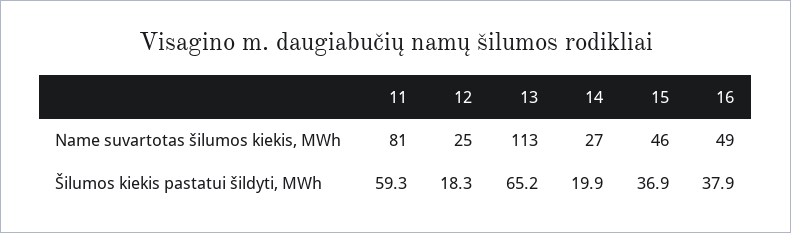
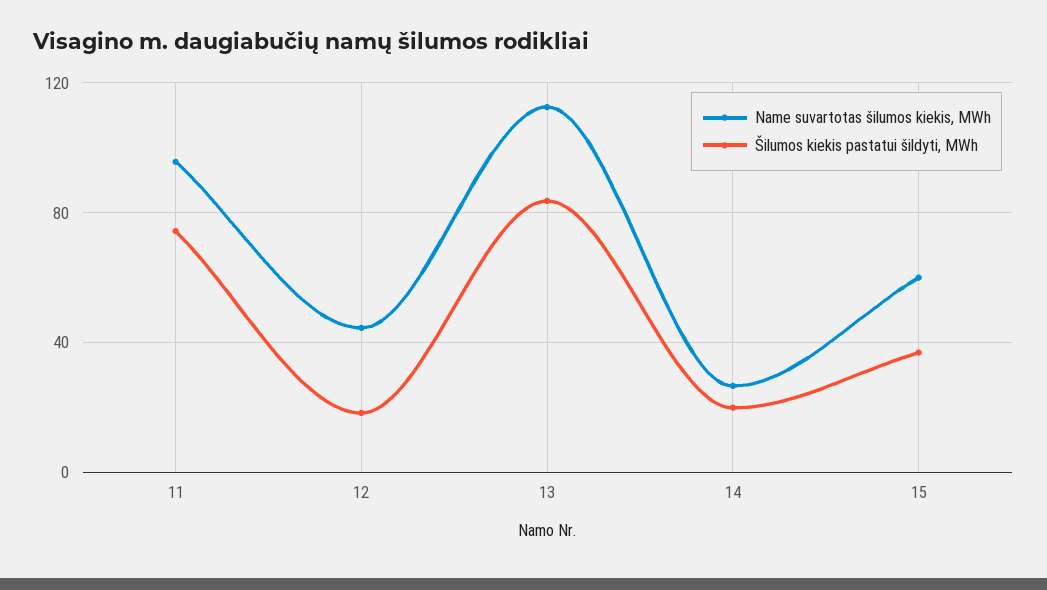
  {
    "Name suvartotas šilumos kiekis, MWh": {
-     "11": 81,
+     "11": 95,
-     "12": 25,
+     "12": 45,
      "13": 113,
      "14": 27,
-     "15": 46,
+     "15": 60
-     "16": 49
    },
    "Šilumos kiekis pastatui šildyti, MWh": {
-     "11": 59.3,
+     "11": 75,
      "12": 18.3,
-     "13": 65.2,
+     "13": 85,
      "14": 19.9,
-     "15": 36.9,
+     "15": 36.9
-     "16": 37.9
    }
  }

